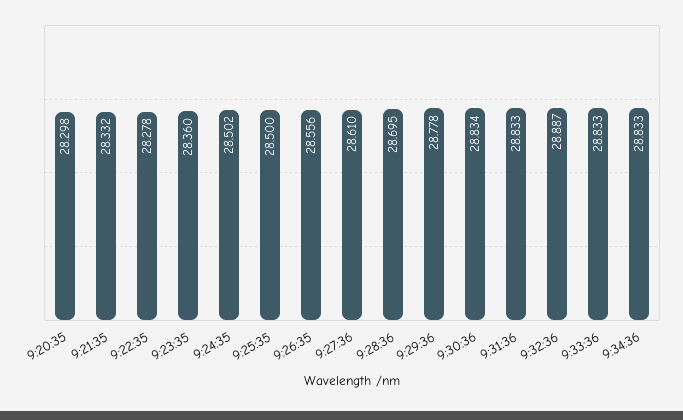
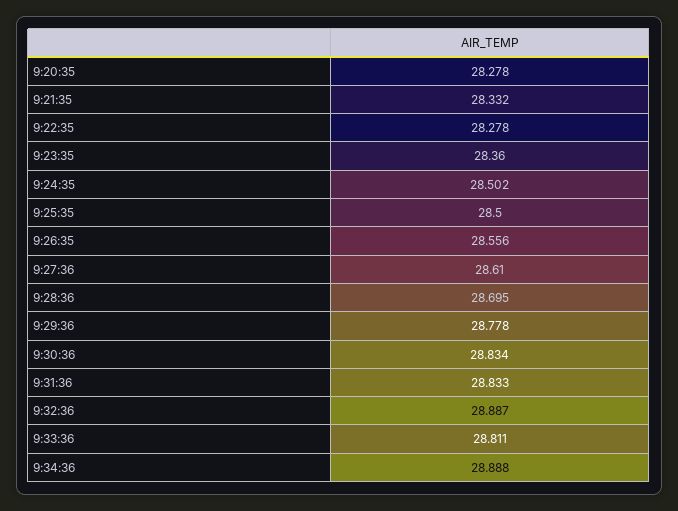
  {
-   "9:20:35": 28.298,
+   "9:20:35": 28.278,
    "9:21:35": 28.332,
    "9:22:35": 28.278,
    "9:23:35": 28.36,
    "9:24:35": 28.502,
    "9:25:35": 28.5,
    "9:26:35": 28.556,
    "9:27:36": 28.61,
    "9:28:36": 28.695,
    "9:29:36": 28.778,
    "9:30:36": 28.834,
    "9:31:36": 28.833,
    "9:32:36": 28.887,
-   "9:33:36": 28.833,
+   "9:33:36": 28.811,
-   "9:34:36": 28.833
+   "9:34:36": 28.888
  }

